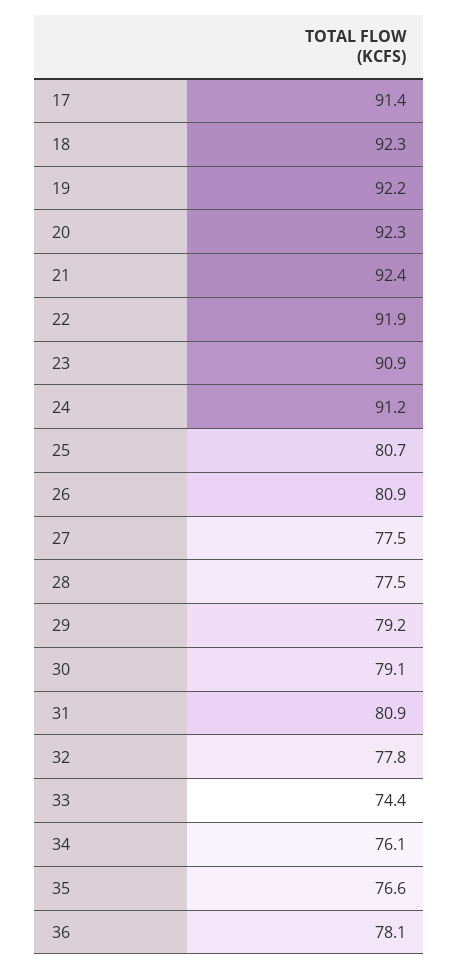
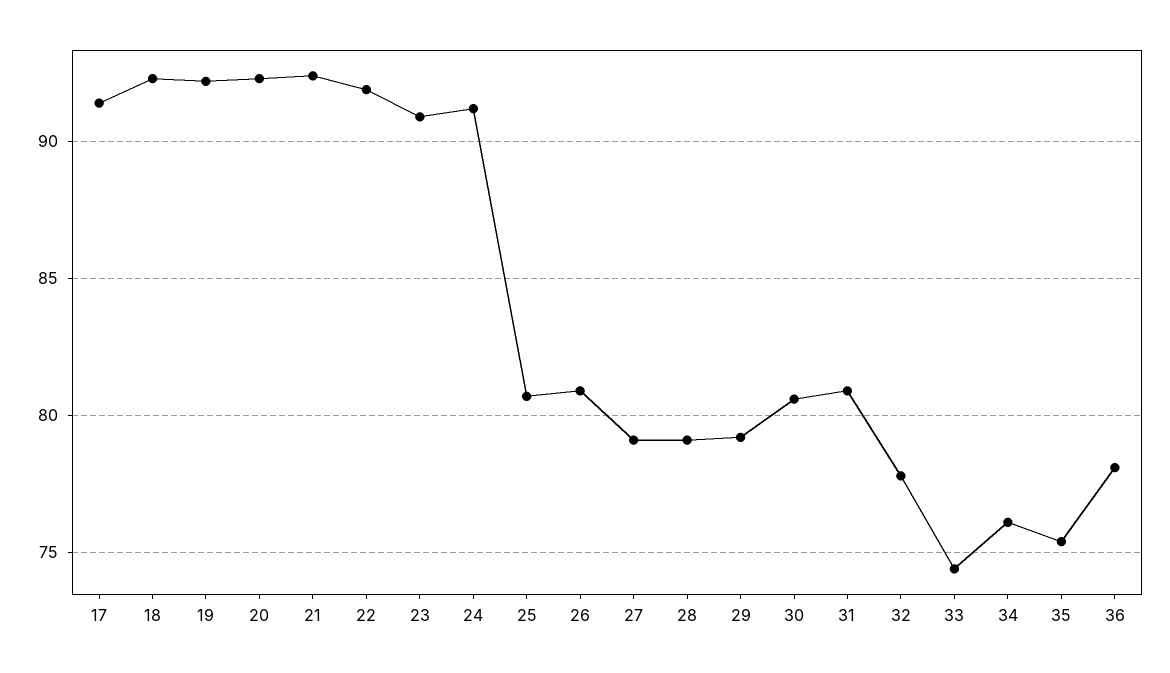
  {
    "17": 91.4,
    "18": 92.3,
    "19": 92.2,
    "20": 92.3,
    "21": 92.4,
    "22": 91.9,
    "23": 90.9,
    "24": 91.2,
    "25": 80.7,
    "26": 80.9,
-   "27": 77.5,
+   "27": 79,
-   "28": 77.5,
+   "28": 79,
    "29": 79.2,
-   "30": 79.1,
+   "30": 80.5,
    "31": 80.9,
    "32": 77.8,
    "33": 74.4,
    "34": 76.1,
-   "35": 76.6,
+   "35": 75.5,
    "36": 78.1
  }

